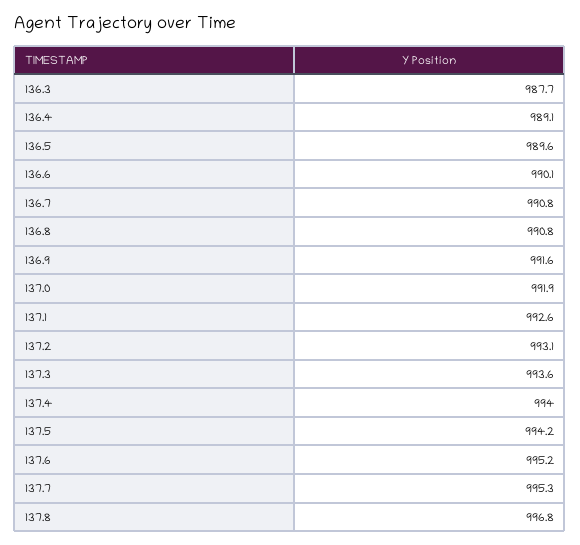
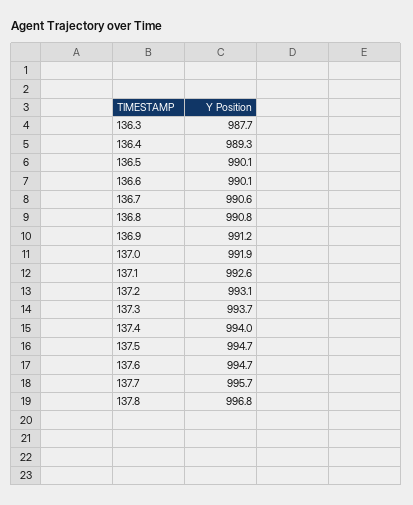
  {
    "136.3": 987.7,
-   "136.4": 989.1,
+   "136.4": 989.3,
-   "136.5": 989.6,
+   "136.5": 990.1,
    "136.6": 990.1,
-   "136.7": 990.8,
+   "136.7": 990.6,
    "136.8": 990.8,
-   "136.9": 991.6,
+   "136.9": 991.2,
    "137.0": 991.9,
    "137.1": 992.6,
    "137.2": 993.1,
-   "137.3": 993.6,
+   "137.3": 993.7,
    "137.4": 994,
-   "137.5": 994.2,
+   "137.5": 994.7,
-   "137.6": 995.2,
+   "137.6": 994.7,
-   "137.7": 995.3,
+   "137.7": 995.7,
    "137.8": 996.8
  }

